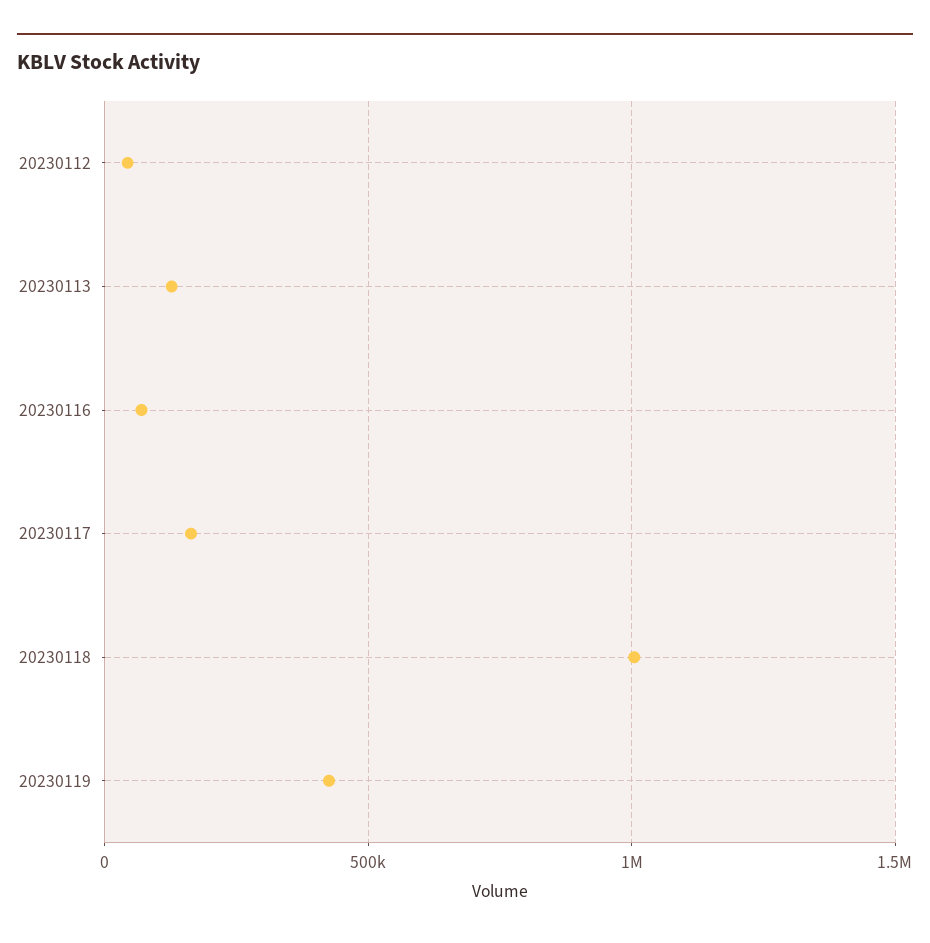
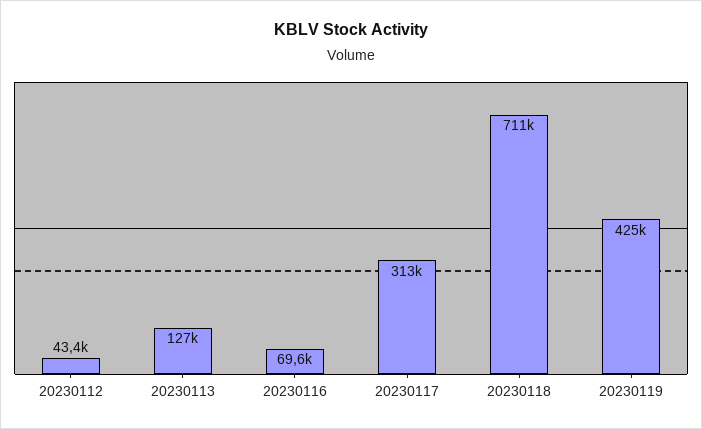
  {
    "20230112": 43400,
    "20230113": 127000,
    "20230116": 69600,
-   "20230117": 150000,
+   "20230117": 313000,
-   "20230118": 1000000,
+   "20230118": 711000,
    "20230119": 425000
  }

